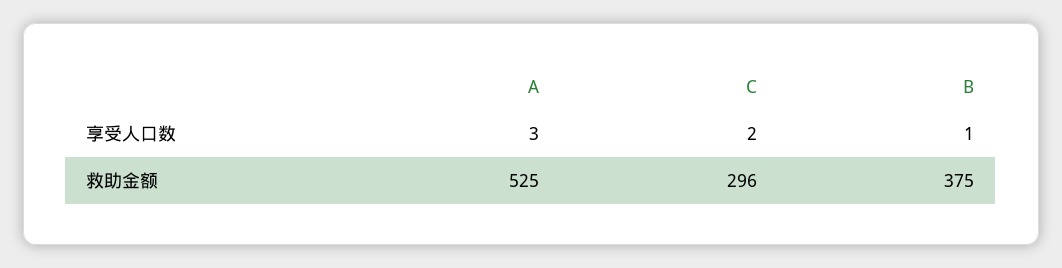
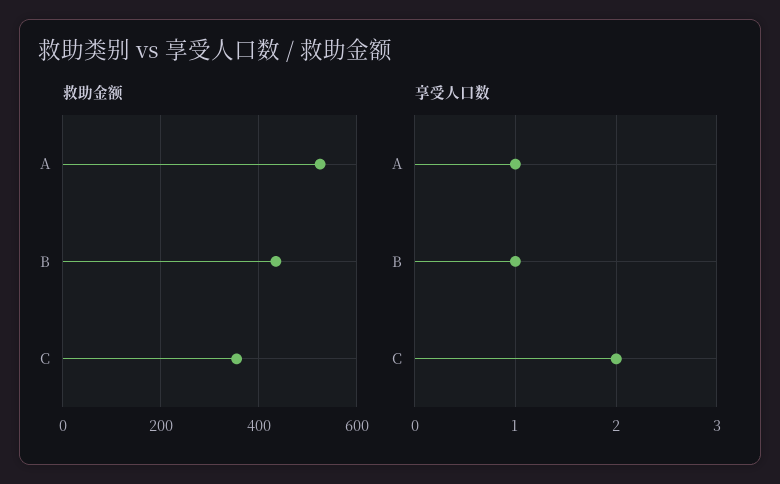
  {
    "享受人口数": {
-     "A": 3,
+     "A": 1,
      "C": 2,
      "B": 1
    },
    "救助金额": {
      "A": 525,
-     "C": 296,
+     "C": 360,
-     "B": 375
+     "B": 440
    }
  }

